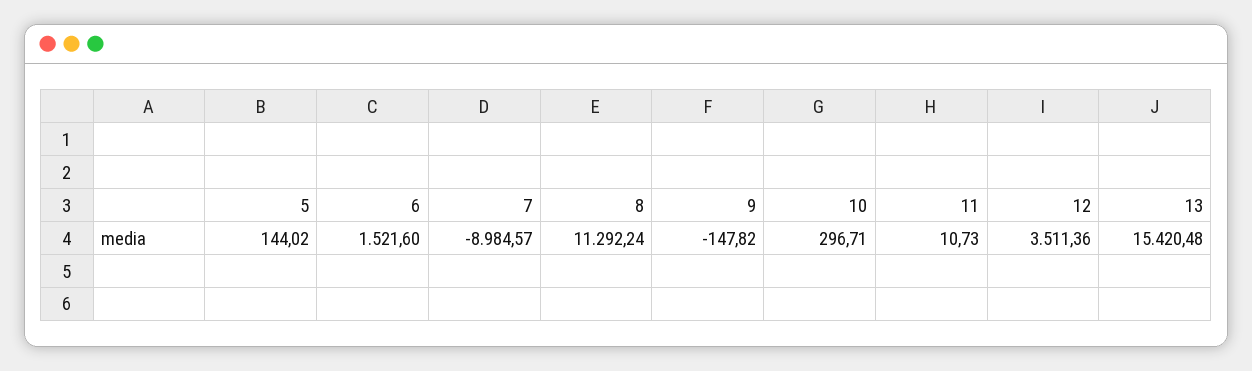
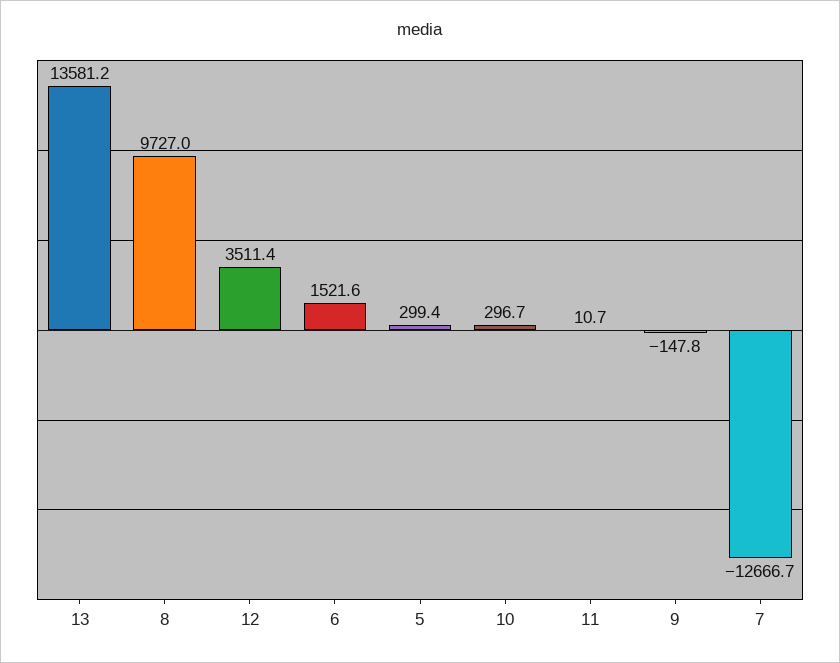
  {
-   "5": 144.02,
+   "5": 299.4,
    "6": 1521.6,
-   "7": -8984.57,
+   "7": -12666.7,
-   "8": 11292.24,
+   "8": 9727,
    "9": -147.82,
    "10": 296.71,
    "11": 10.73,
    "12": 3511.36,
-   "13": 15420.48
+   "13": 13581.2
  }

